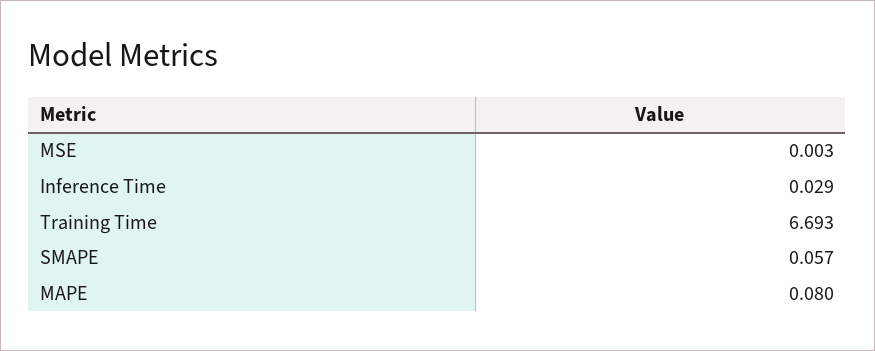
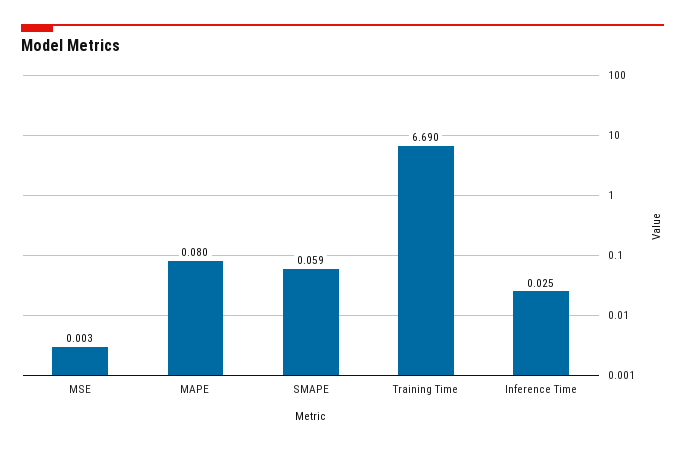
  {
    "MSE": 0.003,
-   "Inference Time": 0.029,
+   "Inference Time": 0.025,
-   "Training Time": 6.693,
+   "Training Time": 6.69,
-   "SMAPE": 0.057,
+   "SMAPE": 0.059,
    "MAPE": 0.08
  }

